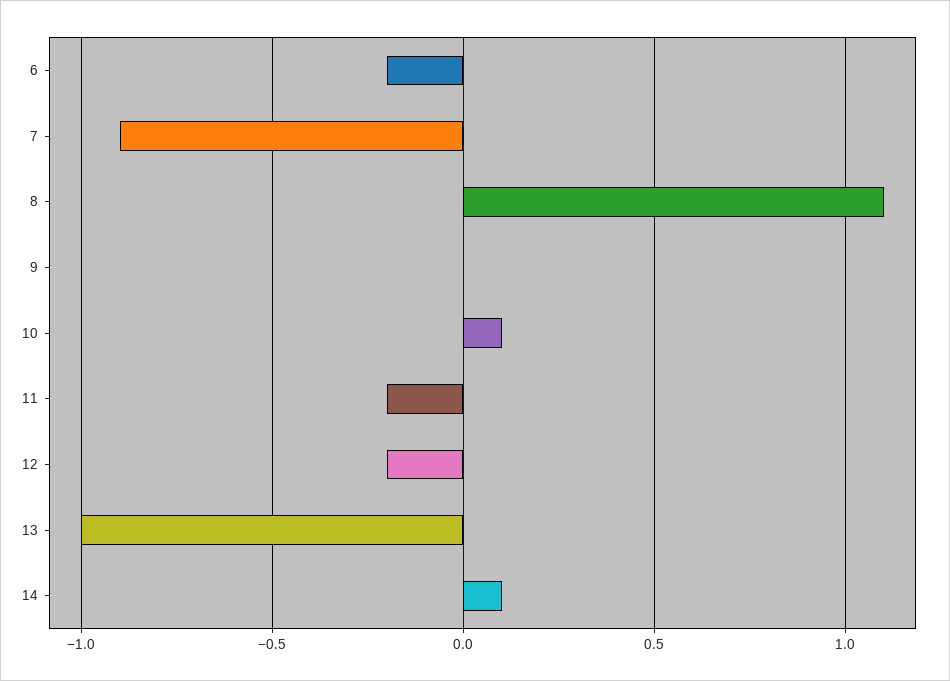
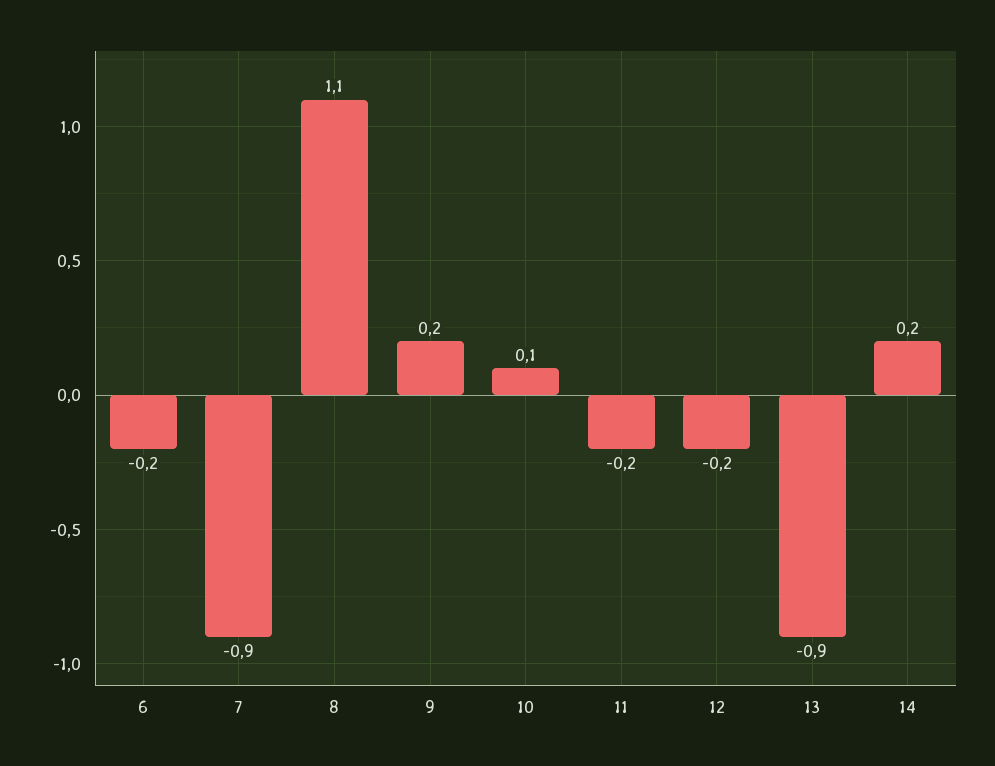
  {
    "6": -0.2,
    "7": -0.9,
    "8": 1.1,
-   "9": 0,
+   "9": 0.2,
    "10": 0.1,
    "11": -0.2,
    "12": -0.2,
-   "13": -1,
+   "13": -0.9,
-   "14": 0.1
+   "14": 0.2
  }

